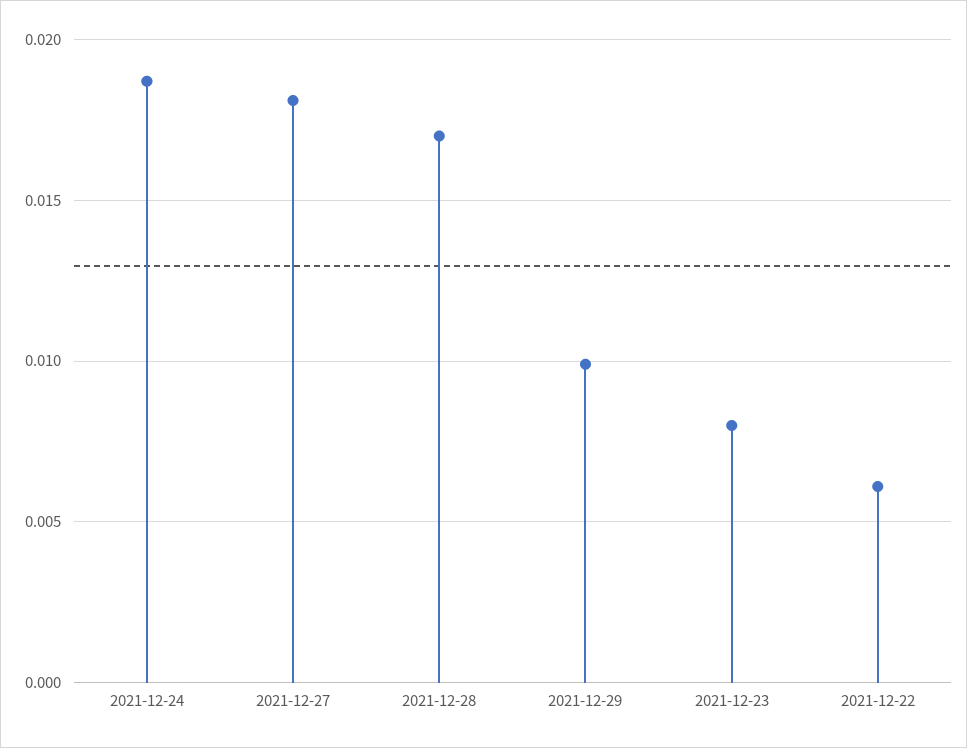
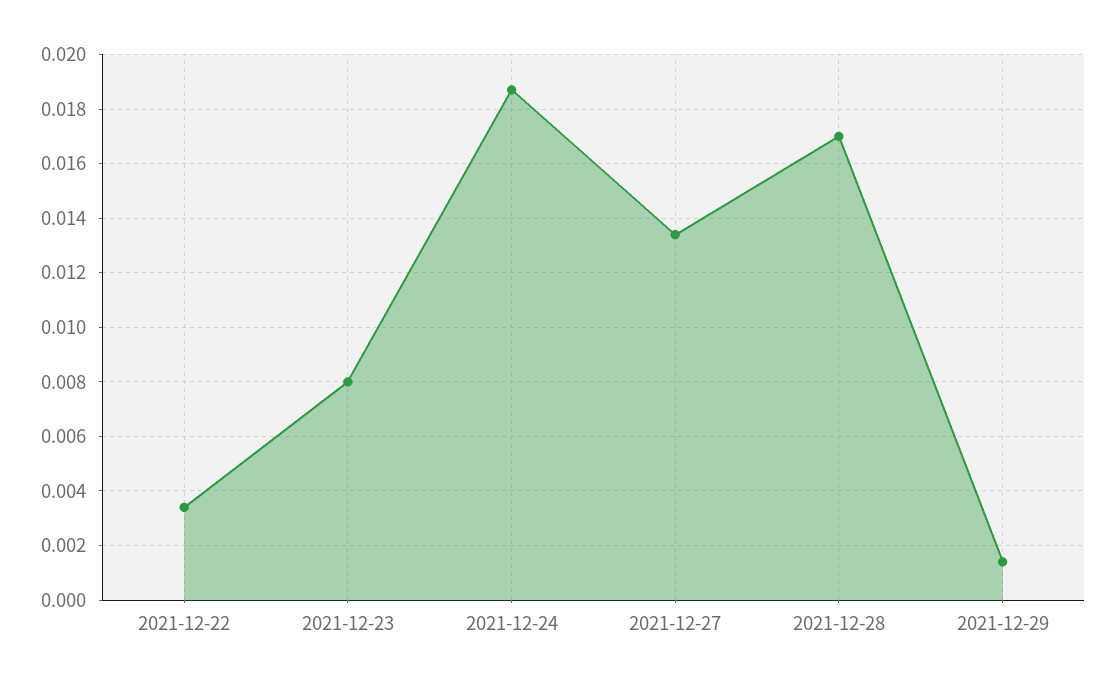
  {
    "2021-12-24": 0.0185,
-   "2021-12-27": 0.018,
+   "2021-12-27": 0.0135,
    "2021-12-28": 0.017,
-   "2021-12-29": 0.01,
+   "2021-12-29": 0.0015,
    "2021-12-23": 0.008,
-   "2021-12-22": 0.006
+   "2021-12-22": 0.0035
  }

